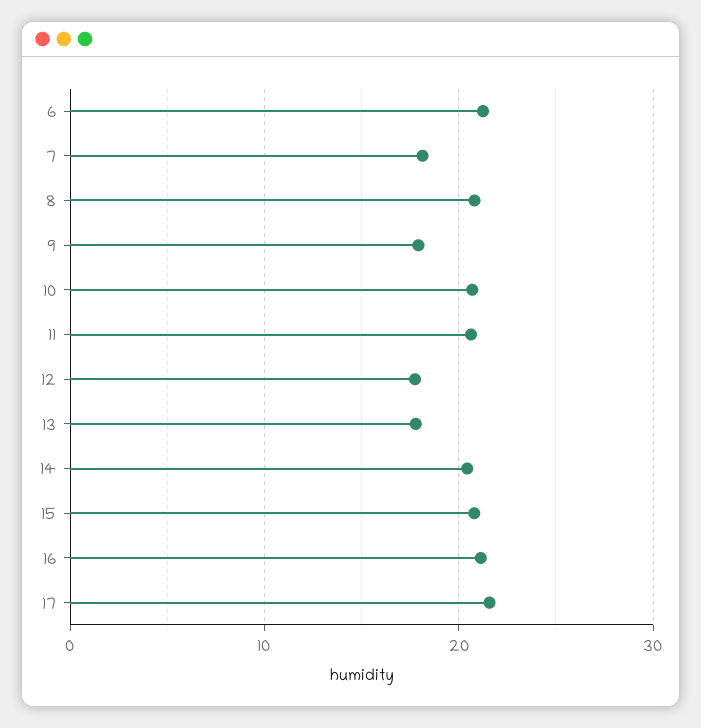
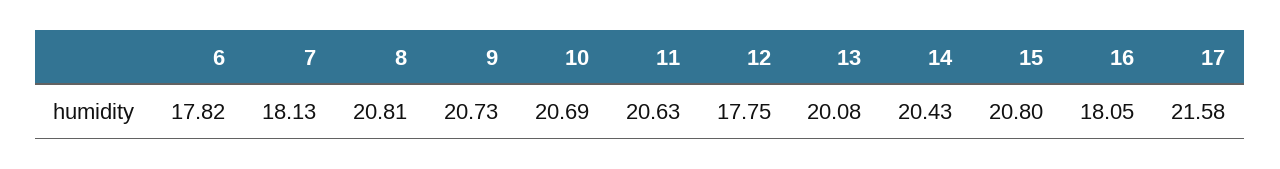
  {
-   "6": 21,
+   "6": 17.82,
    "7": 18.13,
    "8": 20.81,
-   "9": 18,
+   "9": 20.73,
    "10": 20.69,
    "11": 20.63,
    "12": 17.75,
-   "13": 18,
+   "13": 20.08,
    "14": 20.43,
    "15": 20.8,
-   "16": 21,
+   "16": 18.05,
    "17": 21.58
  }

